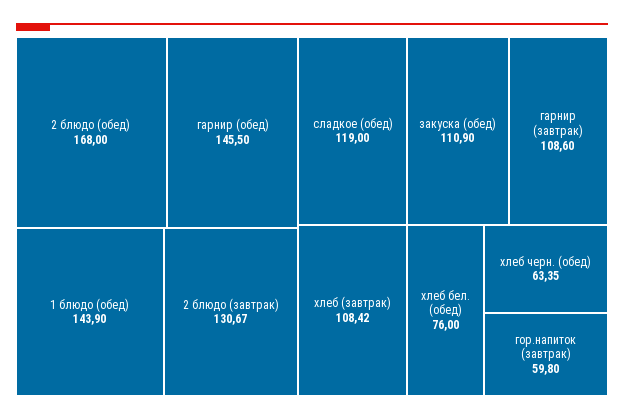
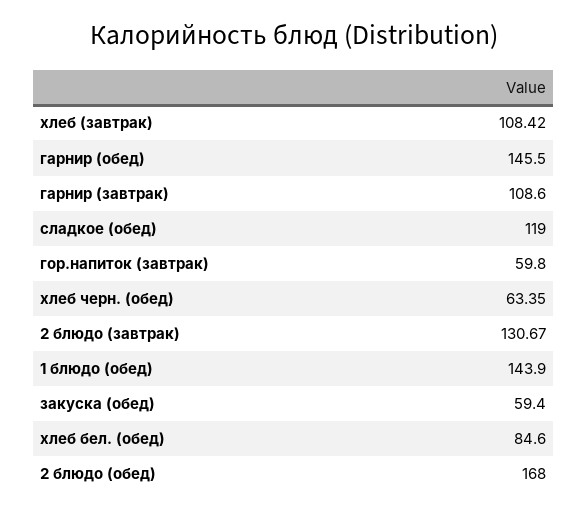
  {
    "2 блюдо (обед)": 168,
    "гарнир (обед)": 145.5,
    "1 блюдо (обед)": 143.9,
    "2 блюдо (завтрак)": 130.67,
    "сладкое (обед)": 119,
-   "закуска (обед)": 110.9,
+   "закуска (обед)": 59.4,
    "гарнир (завтрак)": 108.6,
    "хлеб (завтрак)": 108.42,
-   "хлеб бел. (обед)": 76,
+   "хлеб бел. (обед)": 84.6,
    "хлеб черн. (обед)": 63.35,
    "гор.напиток (завтрак)": 59.8
  }

